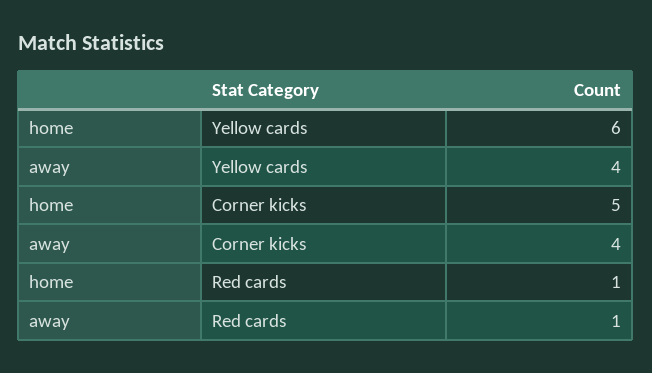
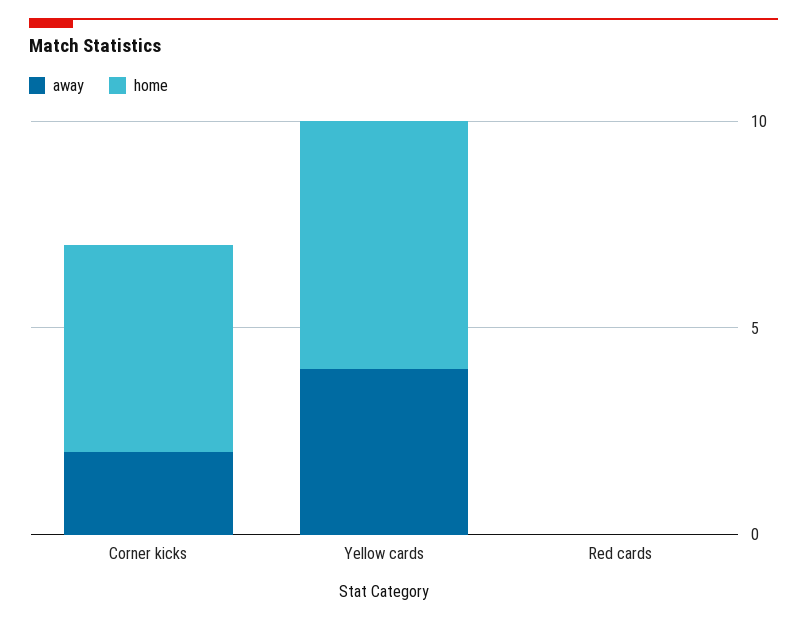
  {
    "home": {
      "Yellow cards": 6,
      "Corner kicks": 5,
-     "Red cards": 1
+     "Red cards": 0
    },
    "away": {
      "Yellow cards": 4,
-     "Corner kicks": 4,
+     "Corner kicks": 2,
-     "Red cards": 1
+     "Red cards": 0
    }
  }

